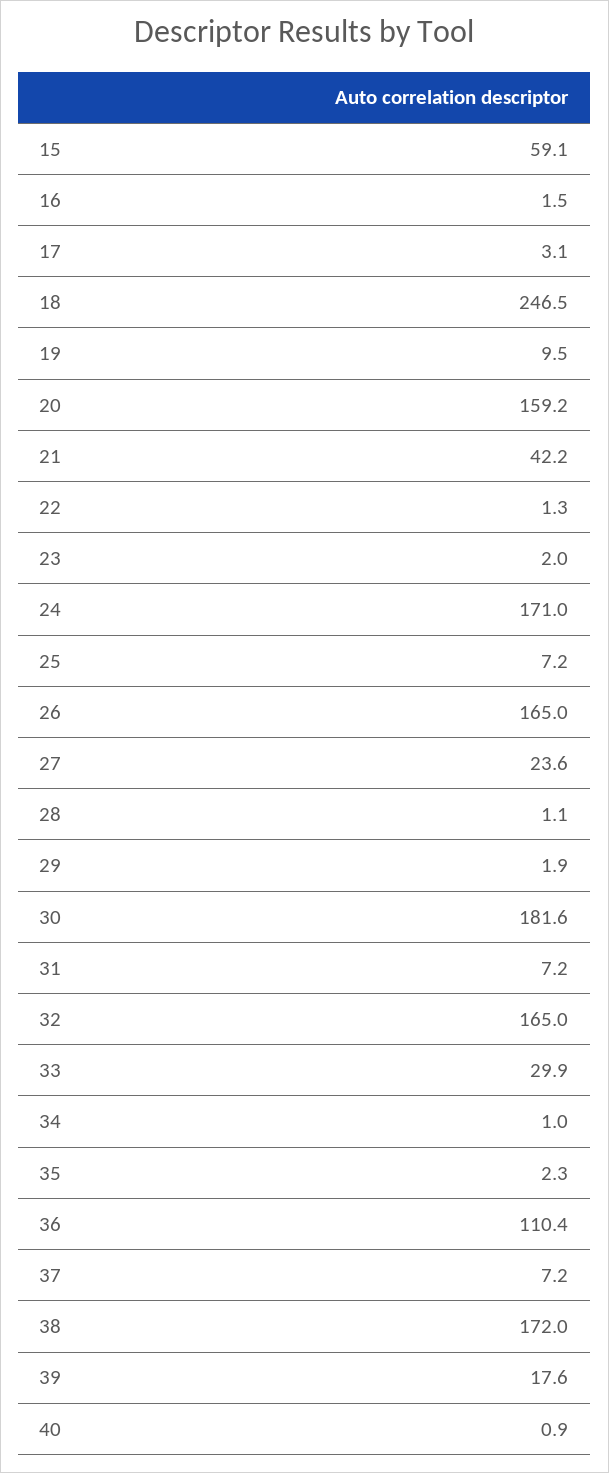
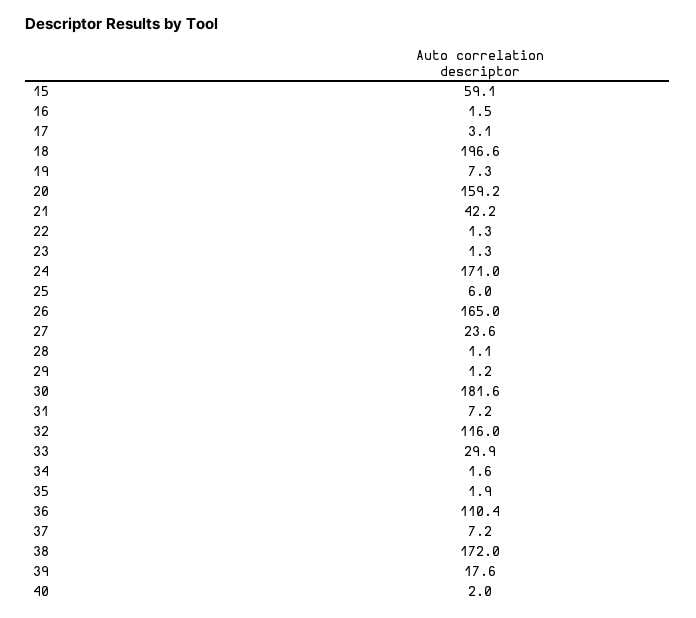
  {
    "15": 59.1,
    "16": 1.5,
    "17": 3.1,
-   "18": 246.5,
+   "18": 196.6,
-   "19": 9.5,
+   "19": 7.3,
    "20": 159.2,
    "21": 42.2,
    "22": 1.3,
-   "23": 2,
+   "23": 1.3,
    "24": 171,
-   "25": 7.2,
+   "25": 6,
    "26": 165,
    "27": 23.6,
    "28": 1.1,
-   "29": 1.9,
+   "29": 1.2,
    "30": 181.6,
    "31": 7.2,
-   "32": 165,
+   "32": 116,
    "33": 29.9,
-   "34": 1,
+   "34": 1.6,
-   "35": 2.3,
+   "35": 1.9,
    "36": 110.4,
    "37": 7.2,
    "38": 172,
    "39": 17.6,
-   "40": 0.9
+   "40": 2
  }

